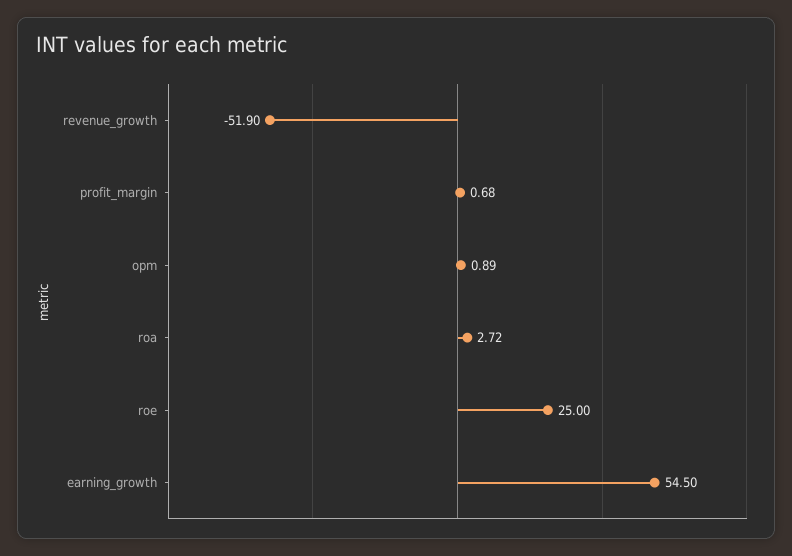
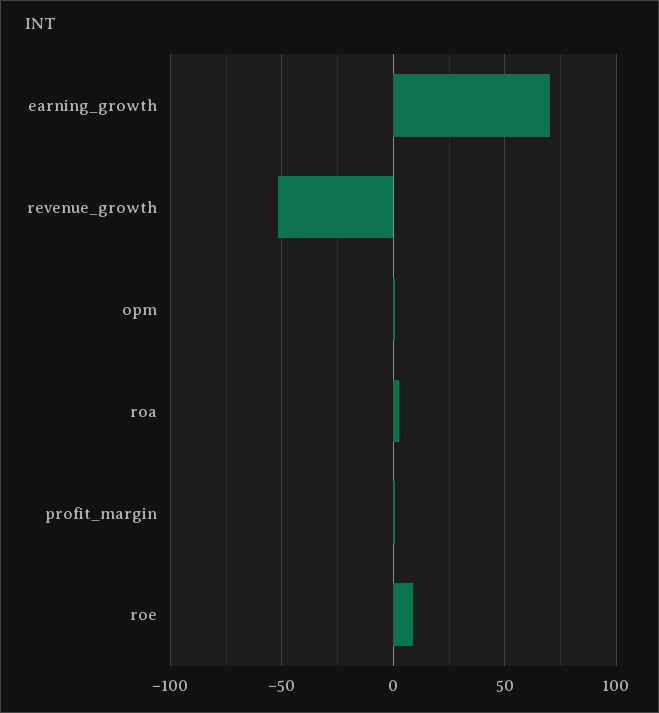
  {
    "revenue_growth": -51.9,
    "profit_margin": 0.68,
    "opm": 0.89,
    "roa": 2.72,
-   "roe": 25,
+   "roe": 10,
-   "earning_growth": 54.5
+   "earning_growth": 70
  }

